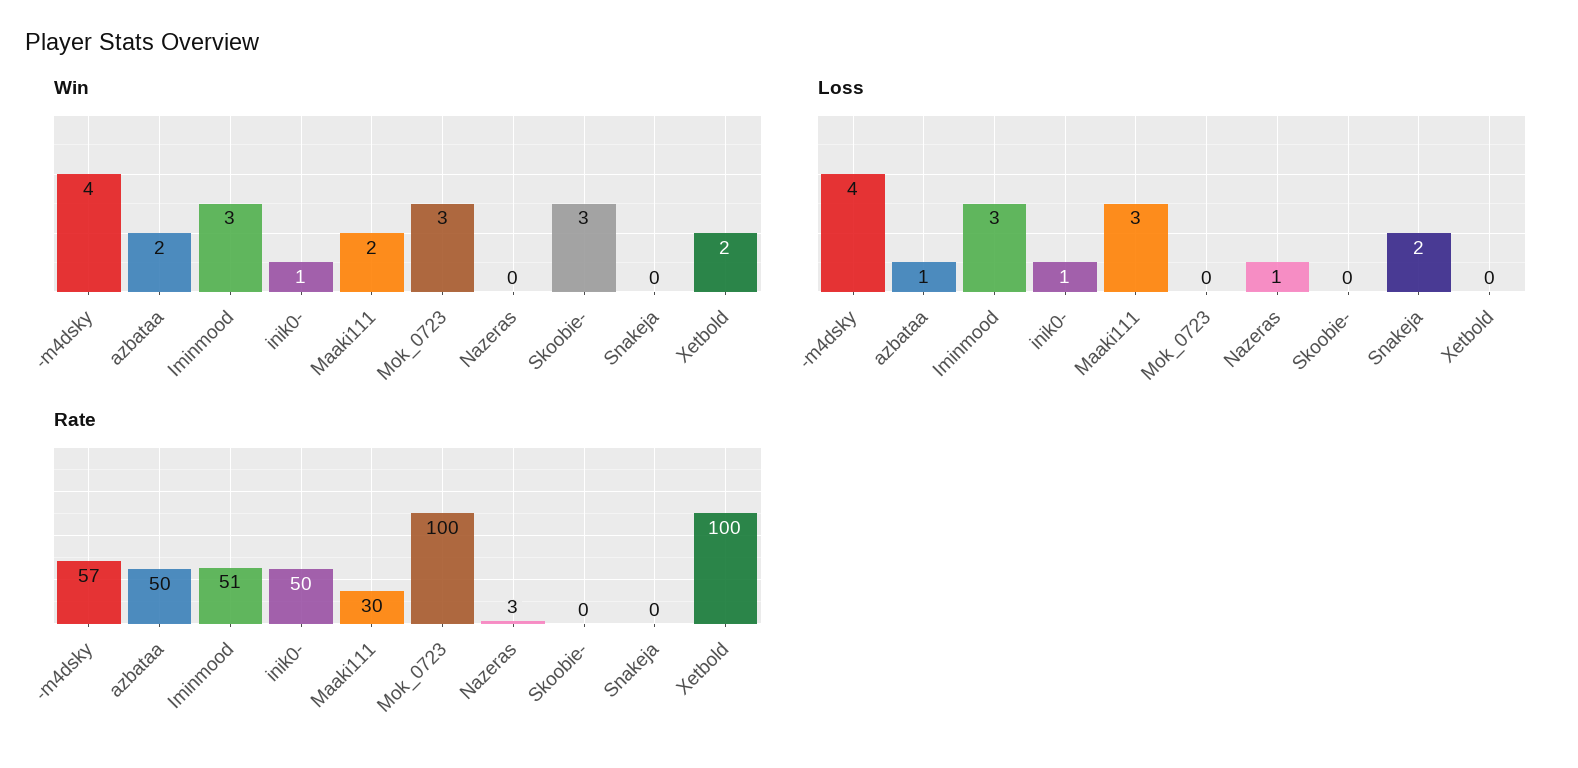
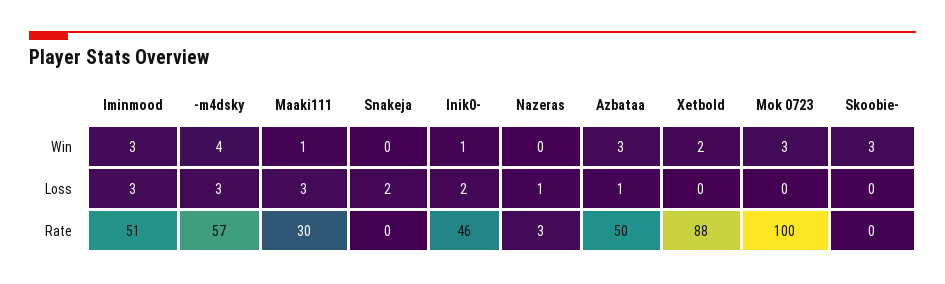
  {
    "Win": {
      "-m4dsky": 4,
-     "azbataa": 2,
+     "azbataa": 3,
      "Iminmood": 3,
      "inik0-": 1,
-     "Maaki111": 2,
+     "Maaki111": 1,
      "Mok_0723": 3,
      "Nazeras": 0,
      "Skoobie-": 3,
      "Snakeja": 0,
      "Xetbold": 2
    },
    "Loss": {
-     "-m4dsky": 4,
+     "-m4dsky": 3,
      "azbataa": 1,
      "Iminmood": 3,
-     "inik0-": 1,
+     "inik0-": 2,
      "Maaki111": 3,
      "Mok_0723": 0,
      "Nazeras": 1,
      "Skoobie-": 0,
      "Snakeja": 2,
      "Xetbold": 0
    },
    "Rate": {
      "-m4dsky": 57,
      "azbataa": 50,
      "Iminmood": 51,
-     "inik0-": 50,
+     "inik0-": 46,
      "Maaki111": 30,
      "Mok_0723": 100,
      "Nazeras": 3,
      "Skoobie-": 0,
      "Snakeja": 0,
-     "Xetbold": 100
+     "Xetbold": 88
    }
  }

